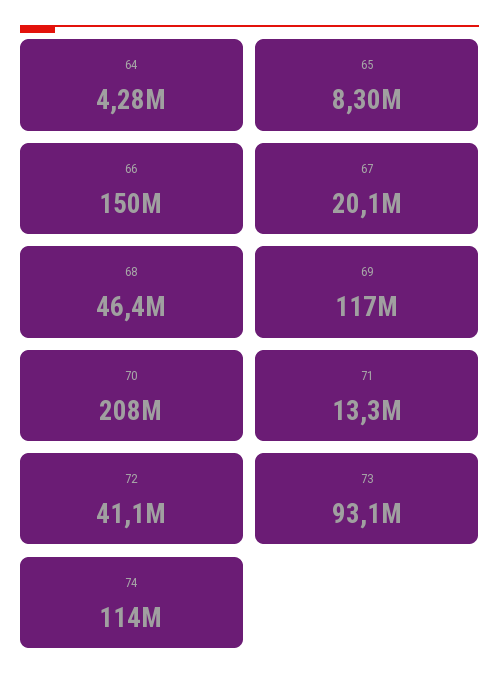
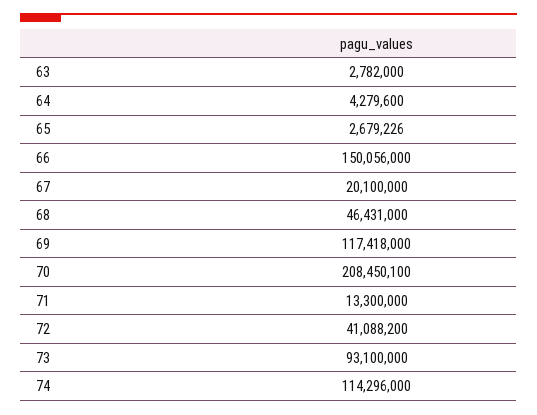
  {
    "64": 4279600,
-   "65": 8300000,
+   "65": 2679226,
    "66": 150056000,
    "67": 20100000,
    "68": 46431000,
    "69": 117418000,
    "70": 208450100,
    "71": 13300000,
    "72": 41088200,
    "73": 93100000,
-   "74": 114296000
+   "74": 114296000,
+   "63": 2782000
  }

